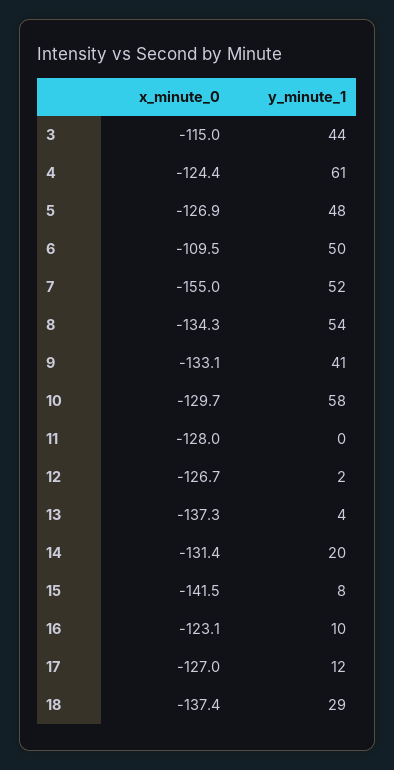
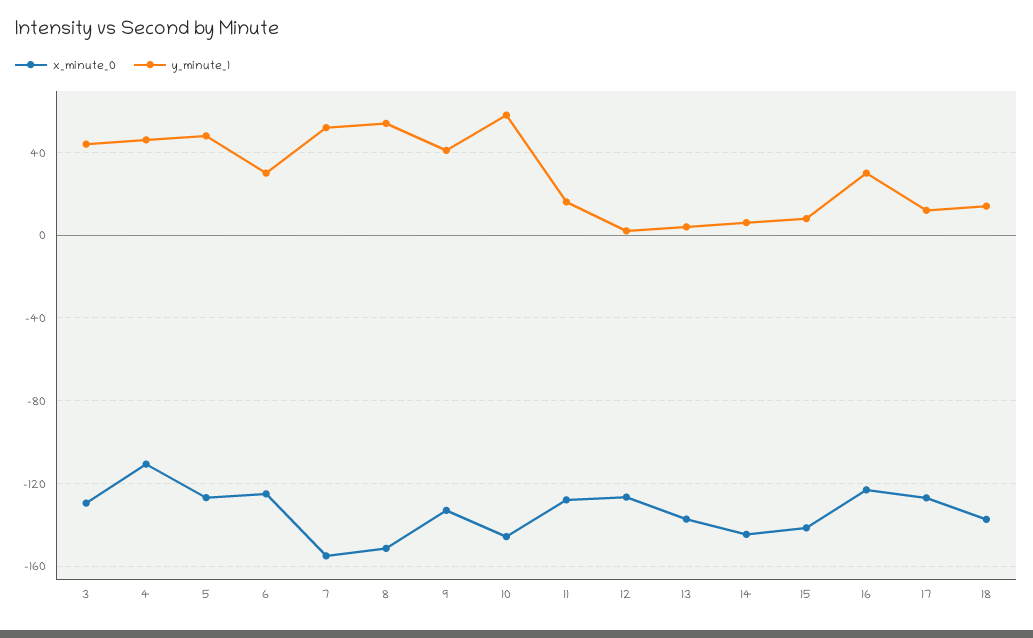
  {
    "x_minute_0": {
-     "3": -115,
+     "3": -130,
-     "4": -124.4,
+     "4": -110,
      "5": -126.9,
-     "6": -109.5,
+     "6": -125,
      "7": -155,
-     "8": -134.3,
+     "8": -150,
      "9": -133.1,
-     "10": -129.7,
+     "10": -145,
      "11": -128,
      "12": -126.7,
      "13": -137.3,
-     "14": -131.4,
+     "14": -145,
      "15": -141.5,
      "16": -123.1,
      "17": -127,
      "18": -137.4
    },
    "y_minute_1": {
      "3": 44,
-     "4": 61,
+     "4": 45,
      "5": 48,
-     "6": 50,
+     "6": 30,
      "7": 52,
      "8": 54,
      "9": 41,
      "10": 58,
-     "11": 0,
+     "11": 15,
      "12": 2,
      "13": 4,
-     "14": 20,
+     "14": 5,
      "15": 8,
-     "16": 10,
+     "16": 30,
      "17": 12,
-     "18": 29
+     "18": 15
    }
  }

